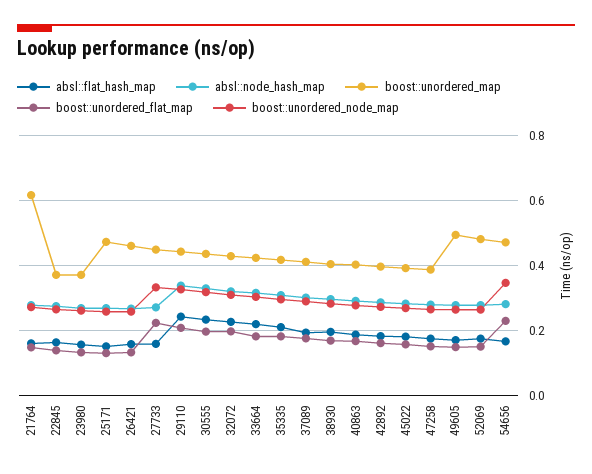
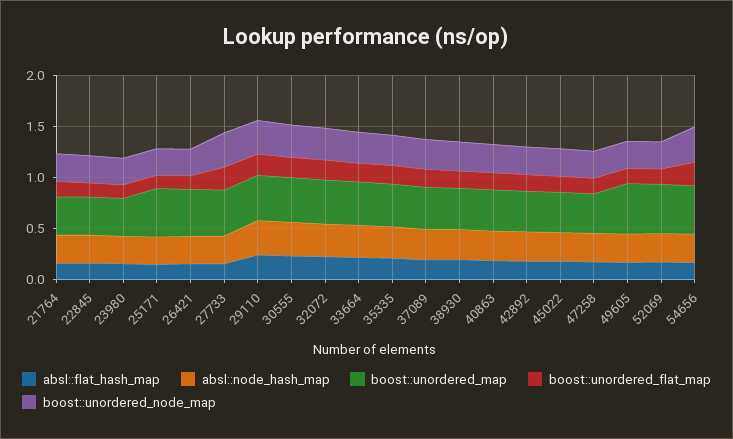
  {
    "absl::flat_hash_map": {
      "21764": 0.16,
      "22845": 0.16,
      "23980": 0.16,
      "25171": 0.16,
      "26421": 0.16,
      "27733": 0.16,
      "29110": 0.24,
      "30555": 0.24,
      "32072": 0.22,
      "33664": 0.22,
      "35335": 0.22,
      "37089": 0.2,
      "38930": 0.2,
      "40863": 0.18,
      "42892": 0.18,
      "45022": 0.18,
      "47258": 0.18,
      "49605": 0.18,
      "52069": 0.18,
      "54656": 0.16
    },
    "absl::node_hash_map": {
      "21764": 0.28,
      "22845": 0.28,
      "23980": 0.26,
      "25171": 0.26,
      "26421": 0.26,
      "27733": 0.28,
      "29110": 0.34,
      "30555": 0.34,
      "32072": 0.32,
      "33664": 0.32,
      "35335": 0.3,
      "37089": 0.3,
      "38930": 0.3,
      "40863": 0.3,
      "42892": 0.28,
      "45022": 0.28,
      "47258": 0.28,
      "49605": 0.28,
      "52069": 0.28,
      "54656": 0.28
    },
    "boost::unordered_map": {
-     "21764": 0.62,
+     "21764": 0.4,
      "22845": 0.38,
      "23980": 0.38,
      "25171": 0.48,
      "26421": 0.46,
      "27733": 0.44,
      "29110": 0.44,
      "30555": 0.44,
      "32072": 0.42,
      "33664": 0.42,
      "35335": 0.42,
      "37089": 0.42,
      "38930": 0.4,
      "40863": 0.4,
      "42892": 0.4,
      "45022": 0.4,
      "47258": 0.38,
      "49605": 0.5,
      "52069": 0.48,
      "54656": 0.48
    },
    "boost::unordered_flat_map": {
      "21764": 0.14,
      "22845": 0.14,
      "23980": 0.14,
      "25171": 0.14,
      "26421": 0.14,
      "27733": 0.22,
      "29110": 0.2,
      "30555": 0.2,
      "32072": 0.2,
      "33664": 0.18,
      "35335": 0.18,
      "37089": 0.18,
      "38930": 0.16,
      "40863": 0.16,
      "42892": 0.16,
      "45022": 0.16,
      "47258": 0.16,
      "49605": 0.14,
      "52069": 0.16,
      "54656": 0.22
    },
    "boost::unordered_node_map": {
      "21764": 0.28,
      "22845": 0.26,
      "23980": 0.26,
      "25171": 0.26,
      "26421": 0.26,
      "27733": 0.34,
      "29110": 0.32,
      "30555": 0.32,
      "32072": 0.32,
      "33664": 0.3,
      "35335": 0.3,
      "37089": 0.3,
      "38930": 0.28,
      "40863": 0.28,
      "42892": 0.28,
      "45022": 0.26,
      "47258": 0.26,
      "49605": 0.26,
      "52069": 0.26,
      "54656": 0.34
    }
  }

